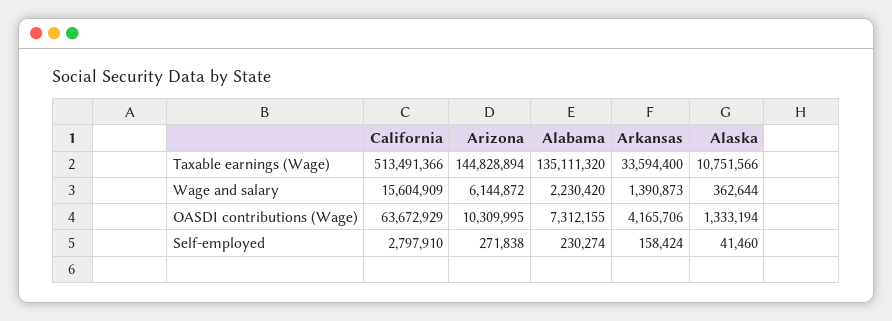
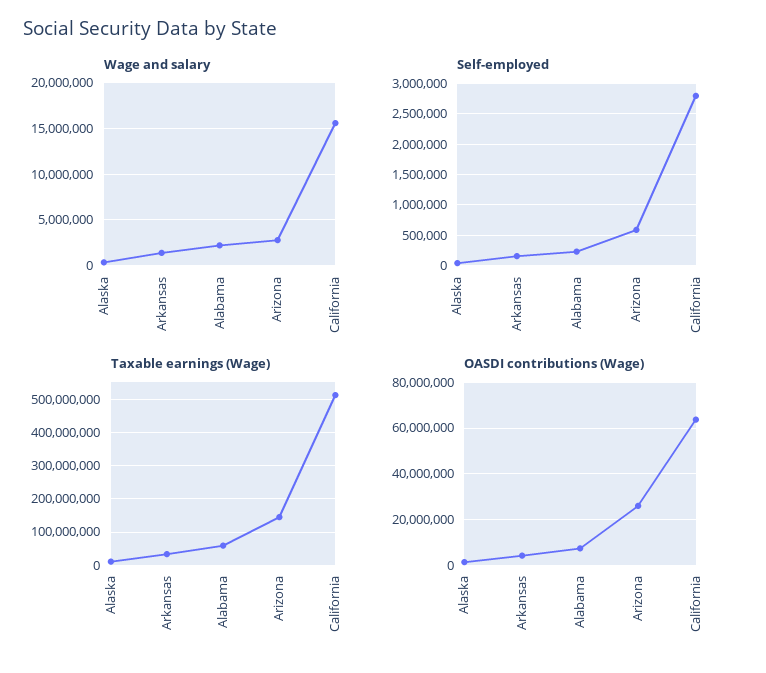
  {
    "Taxable earnings (Wage)": {
      "California": 513491366,
      "Arizona": 144828894,
-     "Alabama": 135111320,
+     "Alabama": 60000000,
      "Arkansas": 33594400,
      "Alaska": 10751566
    },
    "Wage and salary": {
      "California": 15604909,
-     "Arizona": 6144872,
+     "Arizona": 3000000,
      "Alabama": 2230420,
      "Arkansas": 1390873,
      "Alaska": 362644
    },
    "OASDI contributions (Wage)": {
      "California": 63672929,
-     "Arizona": 10309995,
+     "Arizona": 25000000,
      "Alabama": 7312155,
      "Arkansas": 4165706,
      "Alaska": 1333194
    },
    "Self-employed": {
      "California": 2797910,
-     "Arizona": 271838,
+     "Arizona": 600000,
      "Alabama": 230274,
      "Arkansas": 158424,
      "Alaska": 41460
    }
  }

